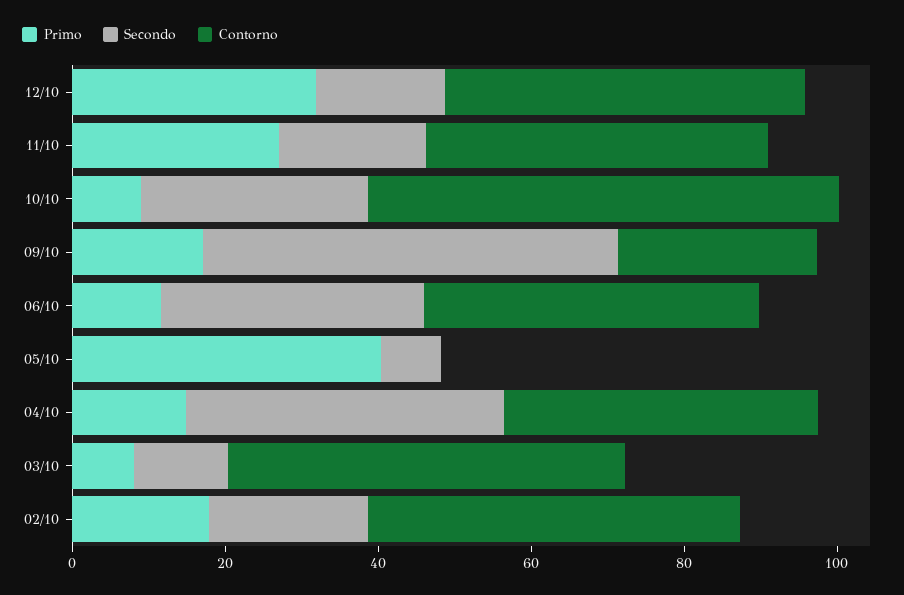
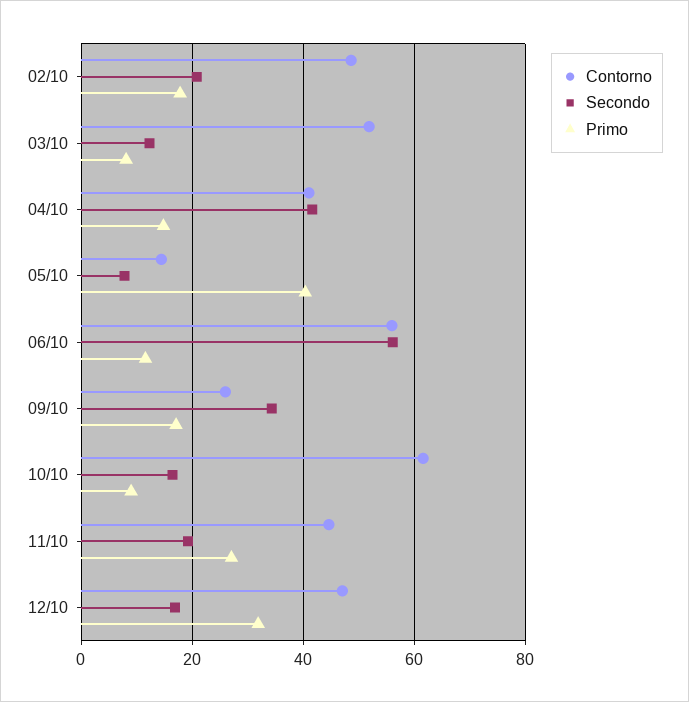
  {
    "Primo": {
      "12/10": 32,
      "11/10": 28,
      "10/10": 8,
      "09/10": 18,
      "06/10": 12,
      "05/10": 40,
      "04/10": 14,
      "03/10": 8,
      "02/10": 18
    },
    "Secondo": {
      "12/10": 16,
      "11/10": 20,
-     "10/10": 30,
+     "10/10": 16,
-     "09/10": 55,
+     "09/10": 34,
-     "06/10": 35,
+     "06/10": 56,
      "05/10": 8,
      "04/10": 42,
      "03/10": 12,
      "02/10": 20
    },
    "Contorno": {
      "12/10": 48,
      "11/10": 44,
      "10/10": 62,
      "09/10": 26,
-     "06/10": 45,
+     "06/10": 56,
-     "05/10": 0,
+     "05/10": 14,
      "04/10": 42,
      "03/10": 52,
      "02/10": 48
    }
  }

